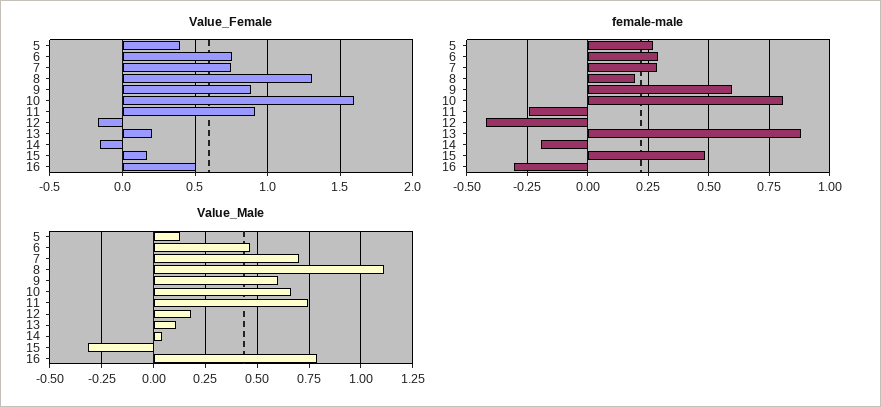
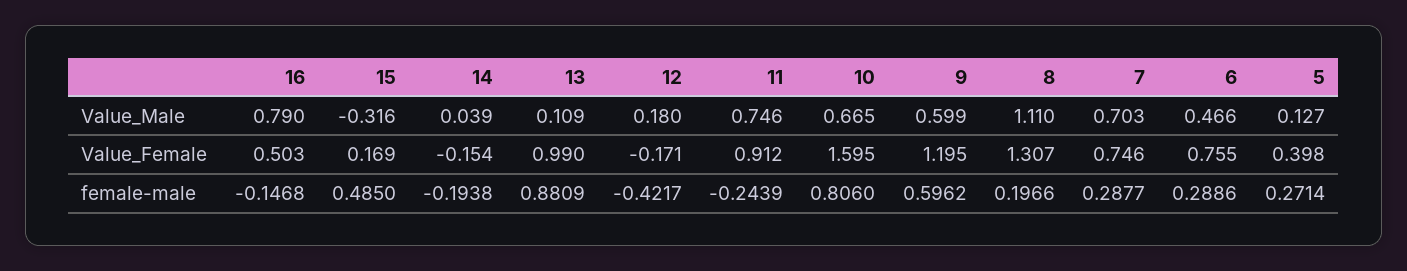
  {
    "Value_Female": {
      "5": 0.398,
      "6": 0.755,
      "7": 0.746,
      "8": 1.307,
-     "9": 0.9,
+     "9": 1.195,
      "10": 1.595,
      "11": 0.912,
      "12": -0.171,
-     "13": 0.2,
+     "13": 0.99,
      "14": -0.154,
      "15": 0.169,
      "16": 0.503
    },
    "female-male": {
      "5": 0.2714,
      "6": 0.2886,
      "7": 0.2877,
      "8": 0.1966,
      "9": 0.5962,
      "10": 0.806,
      "11": -0.2439,
      "12": -0.4217,
      "13": 0.8809,
      "14": -0.1938,
      "15": 0.485,
-     "16": -0.3
+     "16": -0.1468
    },
    "Value_Male": {
      "5": 0.127,
      "6": 0.466,
      "7": 0.703,
      "8": 1.11,
      "9": 0.599,
      "10": 0.665,
      "11": 0.746,
      "12": 0.18,
      "13": 0.109,
      "14": 0.039,
      "15": -0.316,
      "16": 0.79
    }
  }

